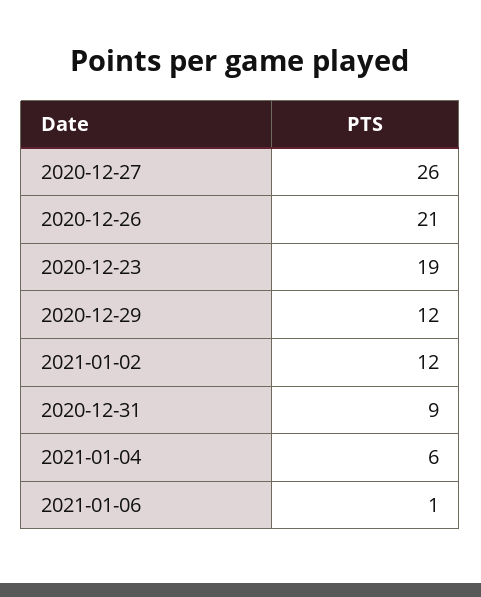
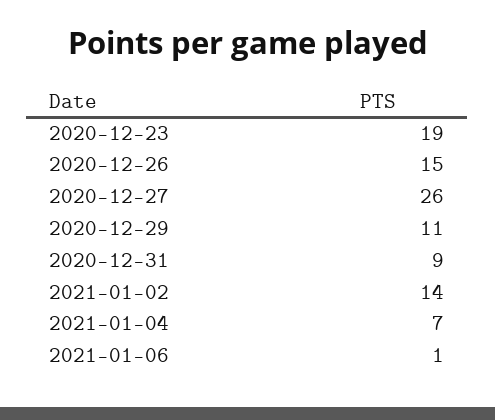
  {
    "2020-12-27": 26,
-   "2020-12-26": 21,
+   "2020-12-26": 15,
    "2020-12-23": 19,
-   "2020-12-29": 12,
+   "2020-12-29": 11,
-   "2021-01-02": 12,
+   "2021-01-02": 14,
    "2020-12-31": 9,
-   "2021-01-04": 6,
+   "2021-01-04": 7,
    "2021-01-06": 1
  }

